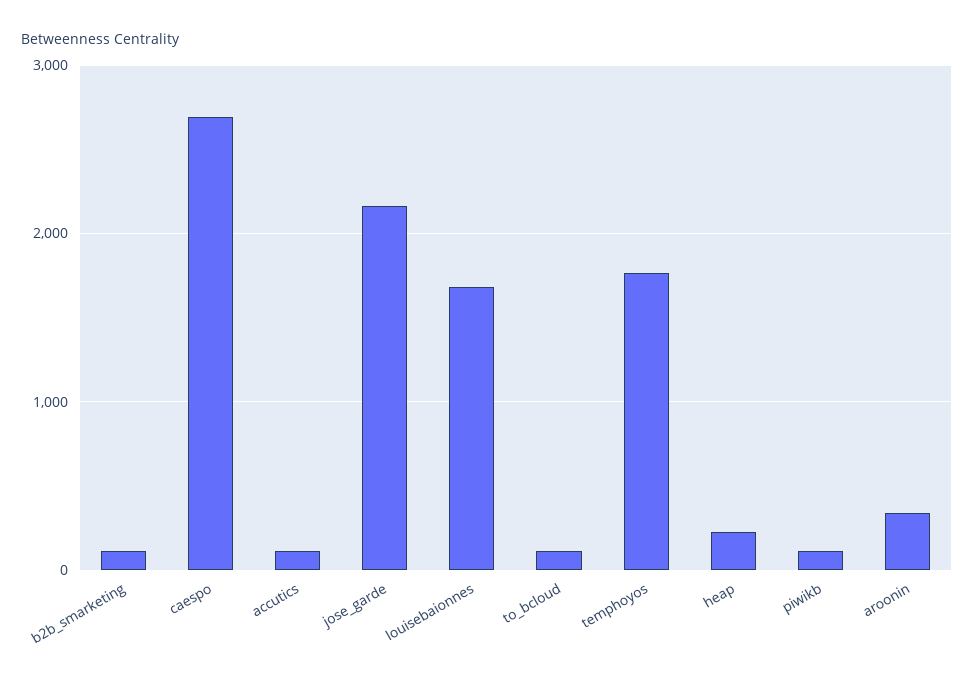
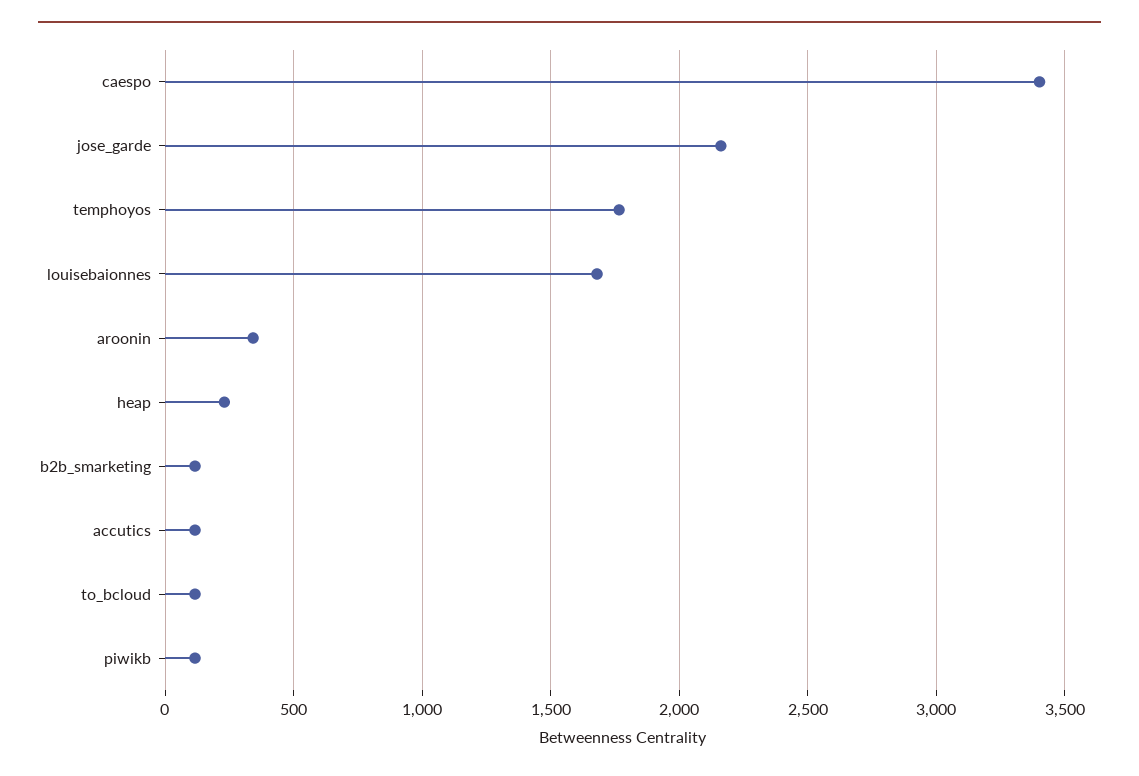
  {
    "b2b_smarketing": 100,
-   "caespo": 2700,
+   "caespo": 3400,
    "accutics": 100,
    "jose_garde": 2150,
    "louisebaionnes": 1700,
    "to_bcloud": 100,
    "temphoyos": 1750,
    "heap": 250,
    "piwikb": 100,
    "aroonin": 350
  }

